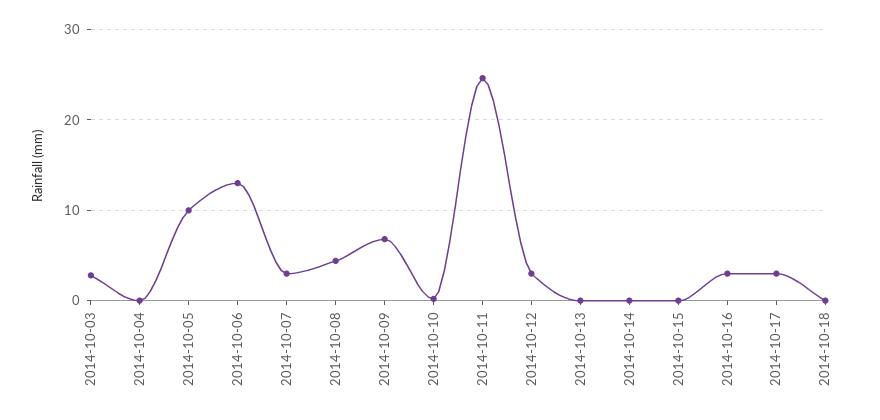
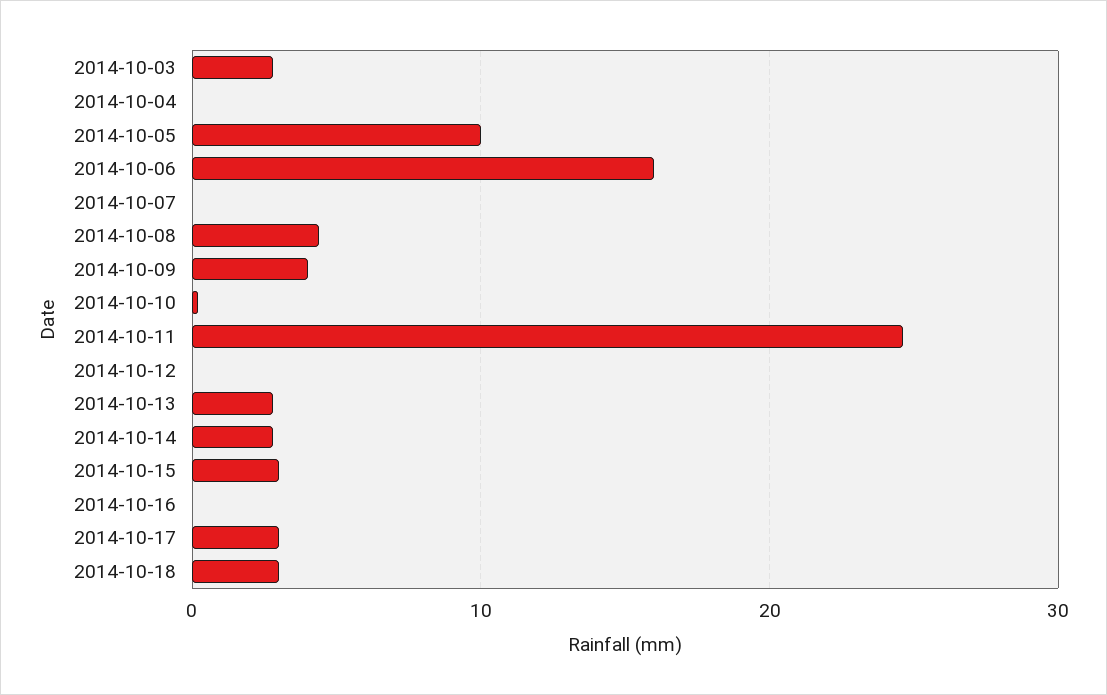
  {
    "2014-10-03": 3,
    "2014-10-04": 0,
    "2014-10-05": 10,
-   "2014-10-06": 13,
+   "2014-10-06": 16,
-   "2014-10-07": 3,
+   "2014-10-07": 0,
    "2014-10-08": 4,
-   "2014-10-09": 7,
+   "2014-10-09": 4,
    "2014-10-10": 0,
    "2014-10-11": 25,
-   "2014-10-12": 3,
+   "2014-10-12": 0,
-   "2014-10-13": 0,
+   "2014-10-13": 3,
-   "2014-10-14": 0,
+   "2014-10-14": 3,
-   "2014-10-15": 0,
+   "2014-10-15": 3,
-   "2014-10-16": 3,
+   "2014-10-16": 0,
    "2014-10-17": 3,
-   "2014-10-18": 0
+   "2014-10-18": 3
  }

